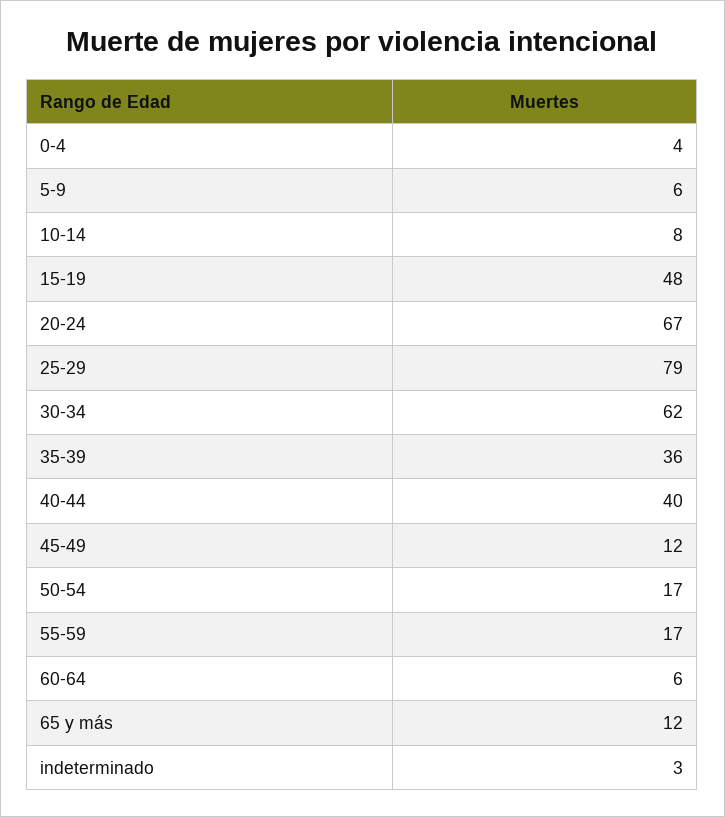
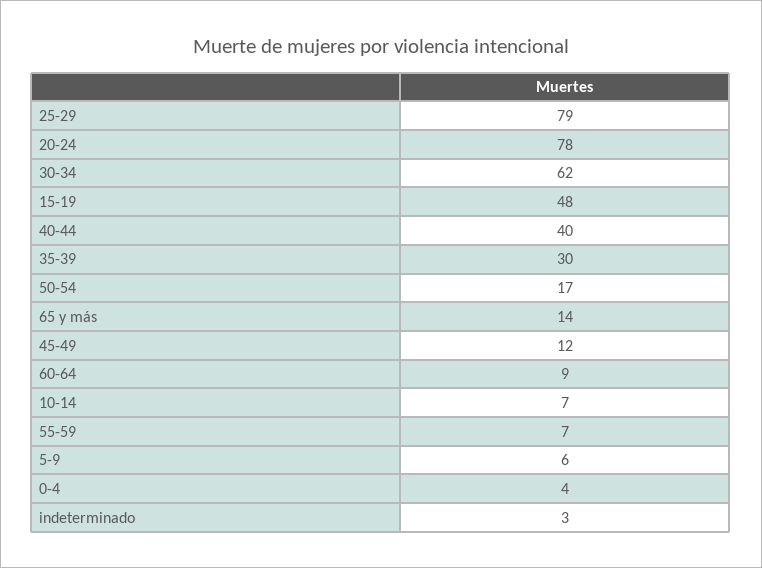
  {
    "0-4": 4,
    "5-9": 6,
-   "10-14": 8,
+   "10-14": 7,
    "15-19": 48,
-   "20-24": 67,
+   "20-24": 78,
    "25-29": 79,
    "30-34": 62,
-   "35-39": 36,
+   "35-39": 30,
    "40-44": 40,
    "45-49": 12,
    "50-54": 17,
-   "55-59": 17,
+   "55-59": 7,
-   "60-64": 6,
+   "60-64": 9,
-   "65 y más": 12,
+   "65 y más": 14,
    "indeterminado": 3
  }

